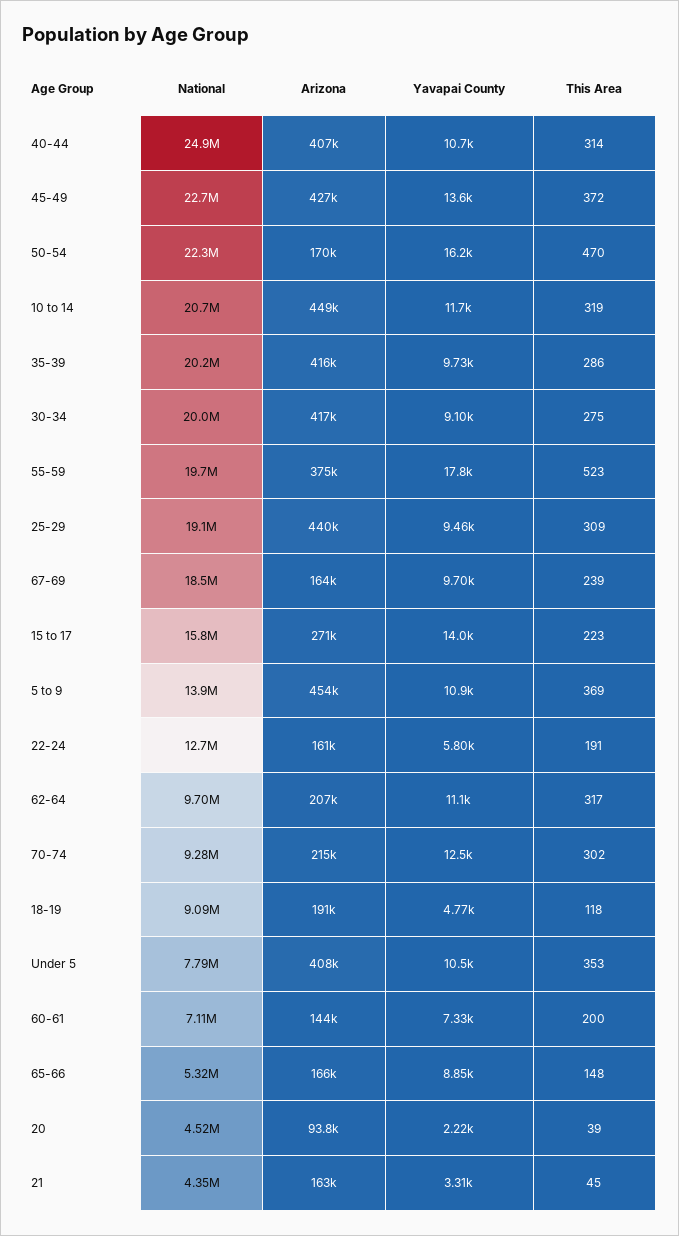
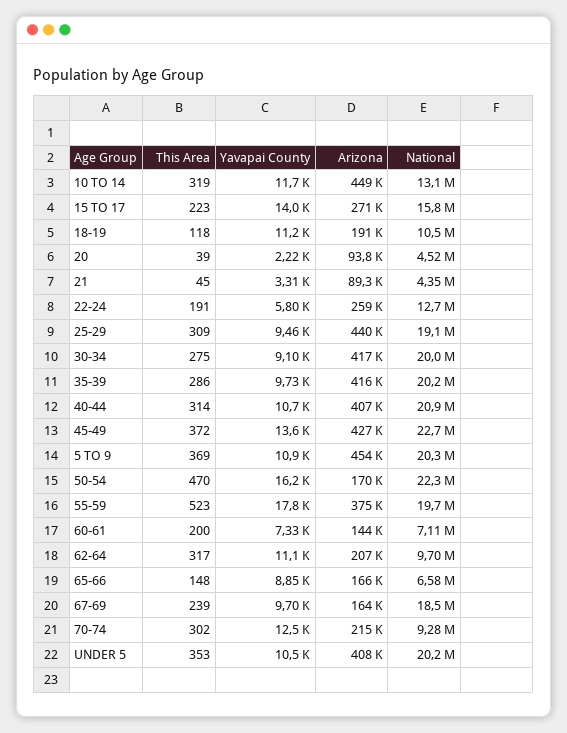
  {
    "National": {
-     "40-44": 24900000,
+     "40-44": 20900000,
      "45-49": 22700000,
      "50-54": 22300000,
-     "10 to 14": 20700000,
+     "10 to 14": 13100000,
      "35-39": 20200000,
      "30-34": 20000000,
      "55-59": 19700000,
      "25-29": 19100000,
      "67-69": 18500000,
      "15 to 17": 15800000,
-     "5 to 9": 13900000,
+     "5 to 9": 20300000,
      "22-24": 12700000,
      "62-64": 9700000,
      "70-74": 9280000,
-     "18-19": 9090000,
+     "18-19": 10500000,
-     "Under 5": 7790000,
+     "Under 5": 20200000,
      "60-61": 7110000,
-     "65-66": 5320000,
+     "65-66": 6580000,
      "20": 4520000,
      "21": 4350000
    },
    "Arizona": {
      "40-44": 407000,
      "45-49": 427000,
      "50-54": 170000,
      "10 to 14": 449000,
      "35-39": 416000,
      "30-34": 417000,
      "55-59": 375000,
      "25-29": 440000,
      "67-69": 164000,
      "15 to 17": 271000,
      "5 to 9": 454000,
-     "22-24": 161000,
+     "22-24": 259000,
      "62-64": 207000,
      "70-74": 215000,
      "18-19": 191000,
      "Under 5": 408000,
      "60-61": 144000,
      "65-66": 166000,
      "20": 93800,
-     "21": 163000
+     "21": 89300
    },
    "Yavapai County": {
      "40-44": 10700,
      "45-49": 13600,
      "50-54": 16200,
      "10 to 14": 11700,
      "35-39": 9730,
      "30-34": 9100,
      "55-59": 17800,
      "25-29": 9460,
      "67-69": 9700,
      "15 to 17": 14000,
      "5 to 9": 10900,
      "22-24": 5800,
      "62-64": 11100,
      "70-74": 12500,
-     "18-19": 4770,
+     "18-19": 11200,
      "Under 5": 10500,
      "60-61": 7330,
      "65-66": 8850,
      "20": 2220,
      "21": 3310
    },
    "This Area": {
      "40-44": 314,
      "45-49": 372,
      "50-54": 470,
      "10 to 14": 319,
      "35-39": 286,
      "30-34": 275,
      "55-59": 523,
      "25-29": 309,
      "67-69": 239,
      "15 to 17": 223,
      "5 to 9": 369,
      "22-24": 191,
      "62-64": 317,
      "70-74": 302,
      "18-19": 118,
      "Under 5": 353,
      "60-61": 200,
      "65-66": 148,
      "20": 39,
      "21": 45
    }
  }

